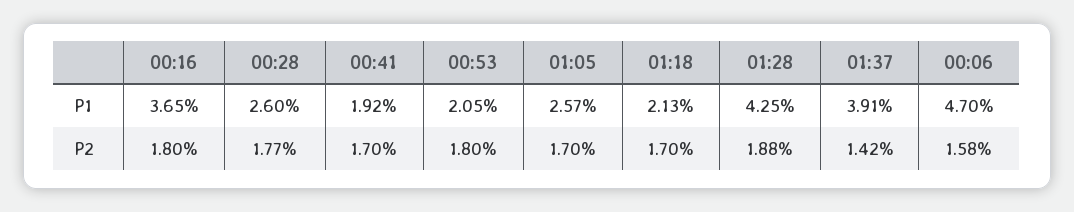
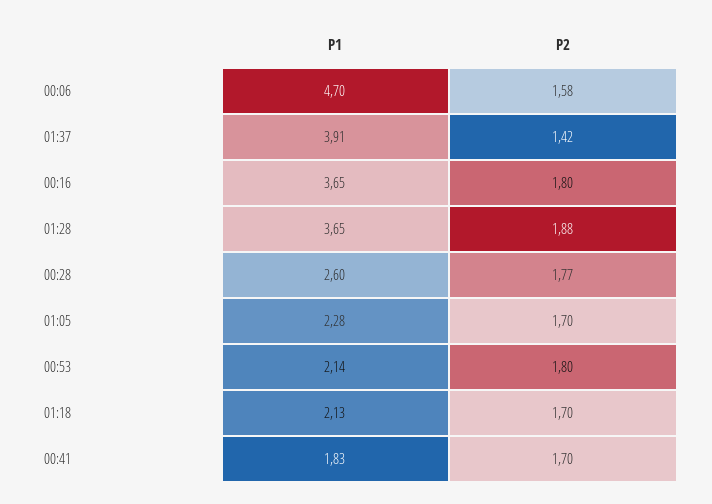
  {
    "00:16": {
      "P1": 3.65,
      "P2": 1.8
    },
    "00:28": {
      "P1": 2.6,
      "P2": 1.77
    },
    "00:41": {
-     "P1": 1.92,
+     "P1": 1.83,
      "P2": 1.7
    },
    "00:53": {
-     "P1": 2.05,
+     "P1": 2.14,
      "P2": 1.8
    },
    "01:05": {
-     "P1": 2.57,
+     "P1": 2.28,
      "P2": 1.7
    },
    "01:18": {
      "P1": 2.13,
      "P2": 1.7
    },
    "01:28": {
-     "P1": 4.25,
+     "P1": 3.65,
      "P2": 1.88
    },
    "01:37": {
      "P1": 3.91,
      "P2": 1.42
    },
    "00:06": {
      "P1": 4.7,
      "P2": 1.58
    }
  }

